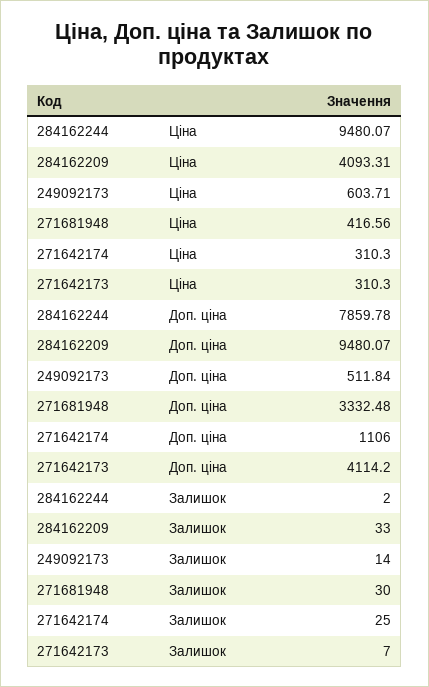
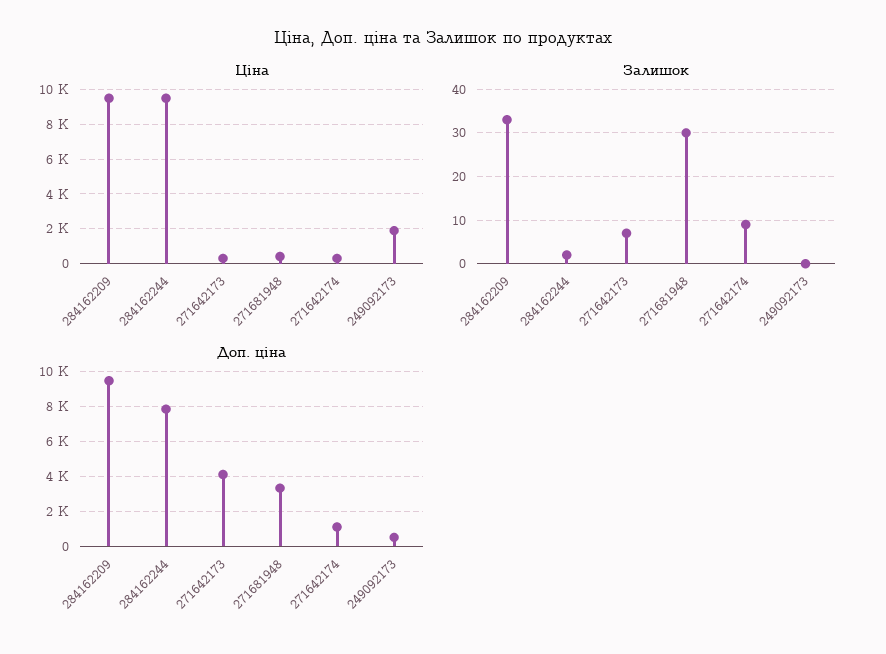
  {
    "Ціна": {
      "284162244": 9480.07,
-     "284162209": 4093.31,
+     "284162209": 9500,
-     "249092173": 603.71,
+     "249092173": 2000,
      "271681948": 416.56,
      "271642174": 310.3,
      "271642173": 310.3
    },
    "Доп. ціна": {
      "284162244": 7859.78,
      "284162209": 9480.07,
      "249092173": 511.84,
      "271681948": 3332.48,
      "271642174": 1106,
      "271642173": 4114.2
    },
    "Залишок": {
      "284162244": 2,
      "284162209": 33,
-     "249092173": 14,
+     "249092173": 0,
      "271681948": 30,
-     "271642174": 25,
+     "271642174": 10,
      "271642173": 7
    }
  }

